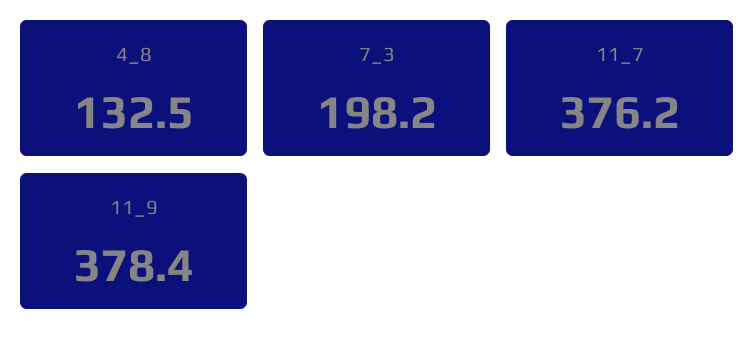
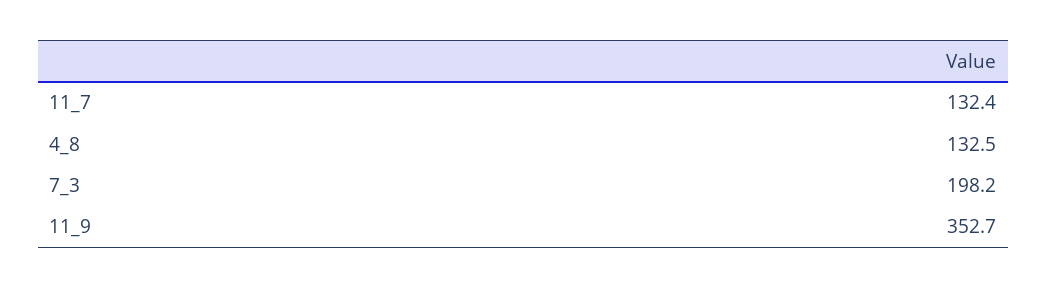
  {
    "4_8": 132.5,
    "7_3": 198.2,
-   "11_7": 376.2,
+   "11_7": 132.4,
-   "11_9": 378.4
+   "11_9": 352.7
  }

